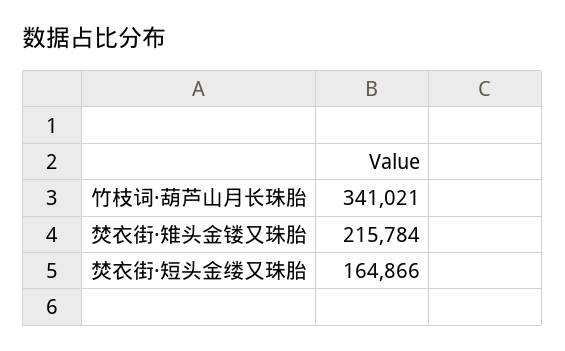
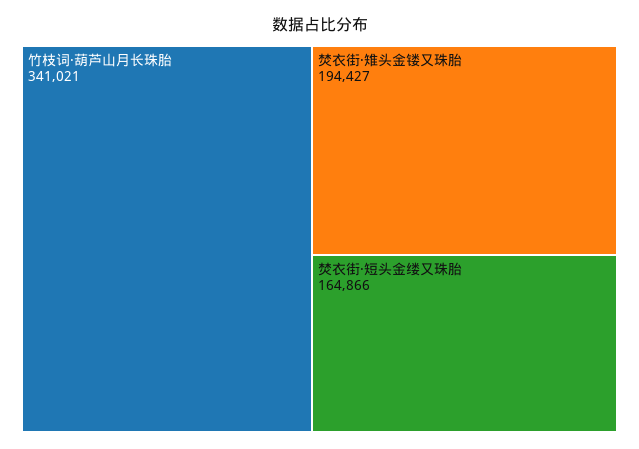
  {
    "竹枝词·葫芦山月长珠胎": 341021,
-   "焚衣街·雉头金镂又珠胎": 215784,
+   "焚衣街·雉头金镂又珠胎": 194427,
    "焚衣街·短头金缕又珠胎": 164866
  }

